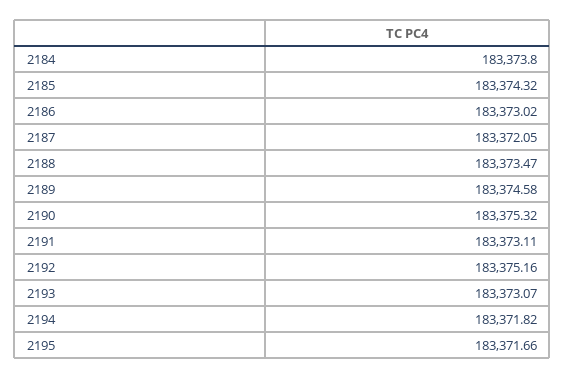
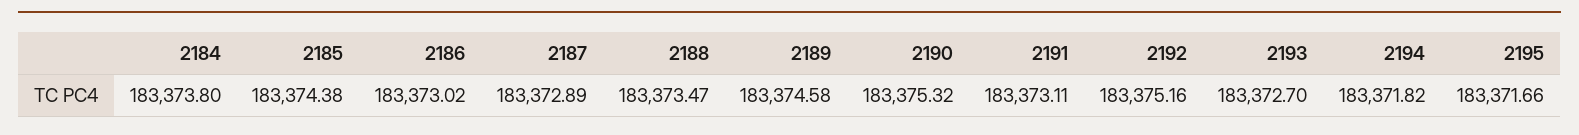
  {
    "2184": 183373.8,
-   "2185": 183374.32,
+   "2185": 183374.38,
    "2186": 183373.02,
-   "2187": 183372.05,
+   "2187": 183372.89,
    "2188": 183373.47,
    "2189": 183374.58,
    "2190": 183375.32,
    "2191": 183373.11,
    "2192": 183375.16,
-   "2193": 183373.07,
+   "2193": 183372.7,
    "2194": 183371.82,
    "2195": 183371.66
  }

